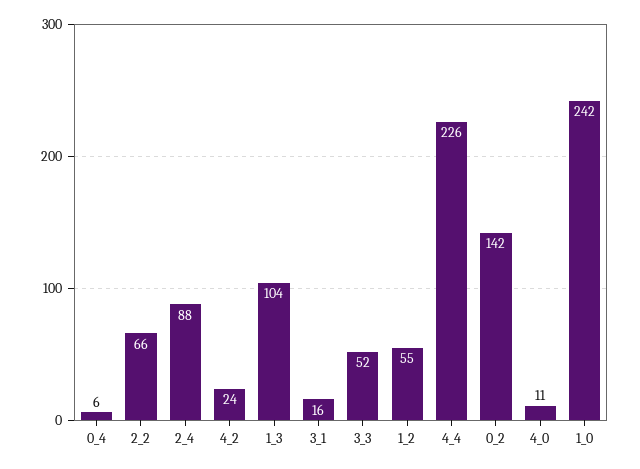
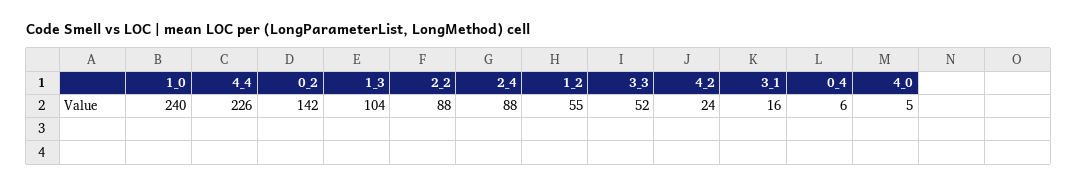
  {
    "0_4": 6,
-   "2_2": 66,
+   "2_2": 88,
    "2_4": 88,
    "4_2": 24,
    "1_3": 104,
    "3_1": 16,
    "3_3": 52,
    "1_2": 55,
    "4_4": 226,
    "0_2": 142,
-   "4_0": 11,
+   "4_0": 5,
-   "1_0": 242
+   "1_0": 240
  }

